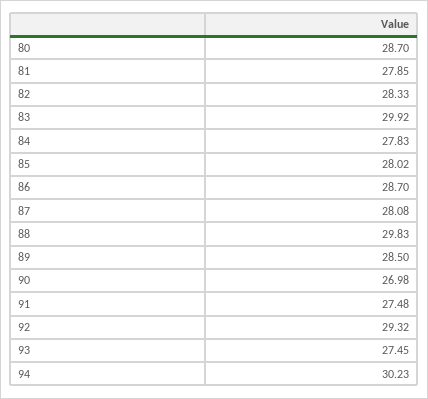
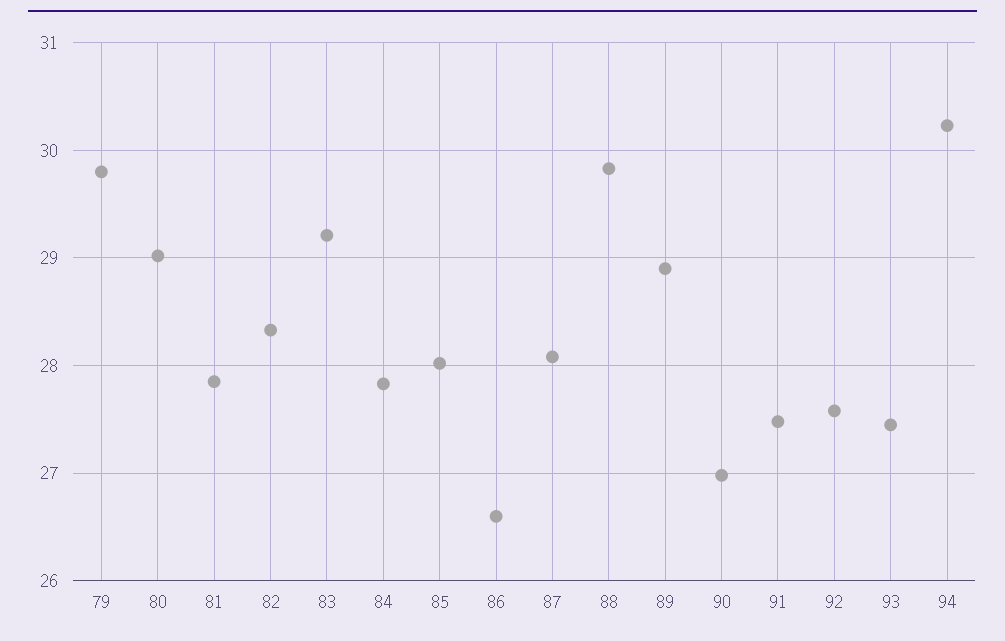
  {
-   "80": 28.7,
+   "80": 29,
    "81": 27.85,
    "82": 28.33,
-   "83": 29.92,
+   "83": 29.2,
    "84": 27.83,
    "85": 28.02,
-   "86": 28.7,
+   "86": 26.6,
    "87": 28.08,
    "88": 29.83,
-   "89": 28.5,
+   "89": 28.9,
    "90": 26.98,
    "91": 27.48,
-   "92": 29.32,
+   "92": 27.6,
    "93": 27.45,
-   "94": 30.23
+   "94": 30.23,
+   "79": 29.8
  }

